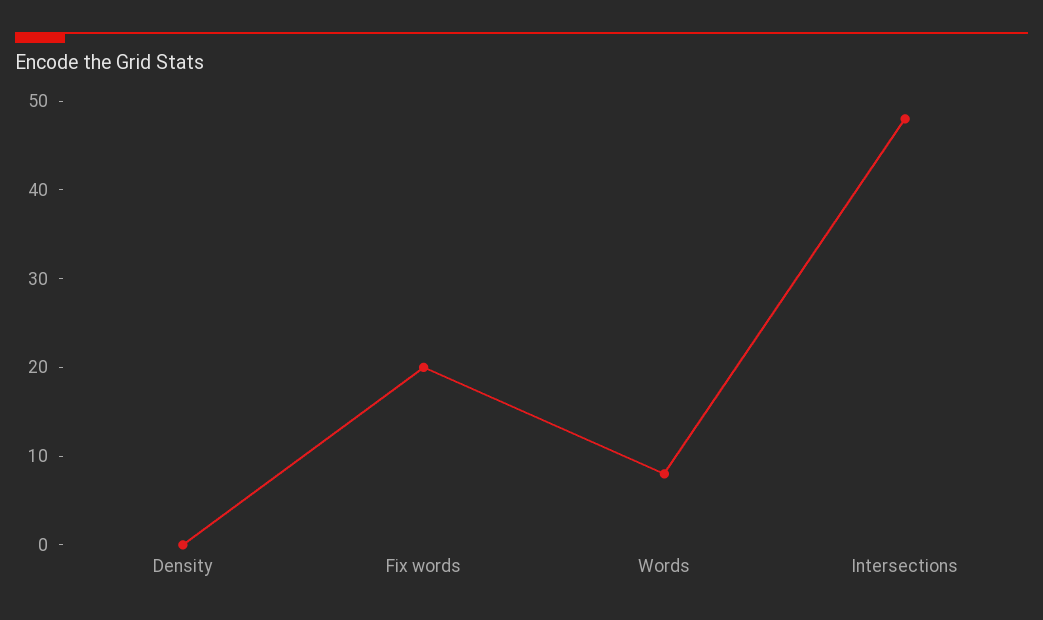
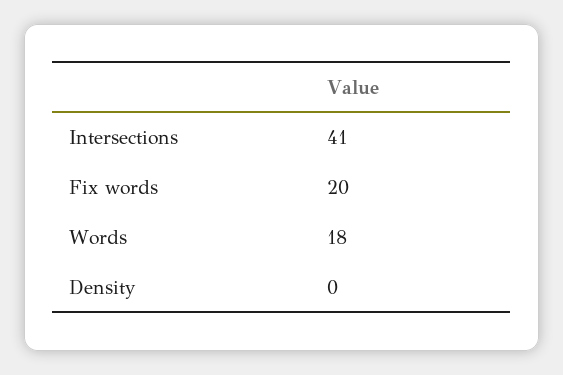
  {
    "Density": 0,
    "Fix words": 20,
-   "Words": 8,
+   "Words": 18,
-   "Intersections": 48
+   "Intersections": 41
  }

